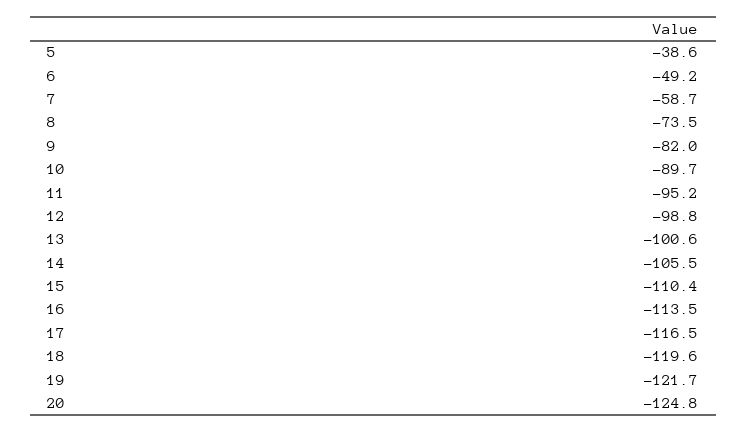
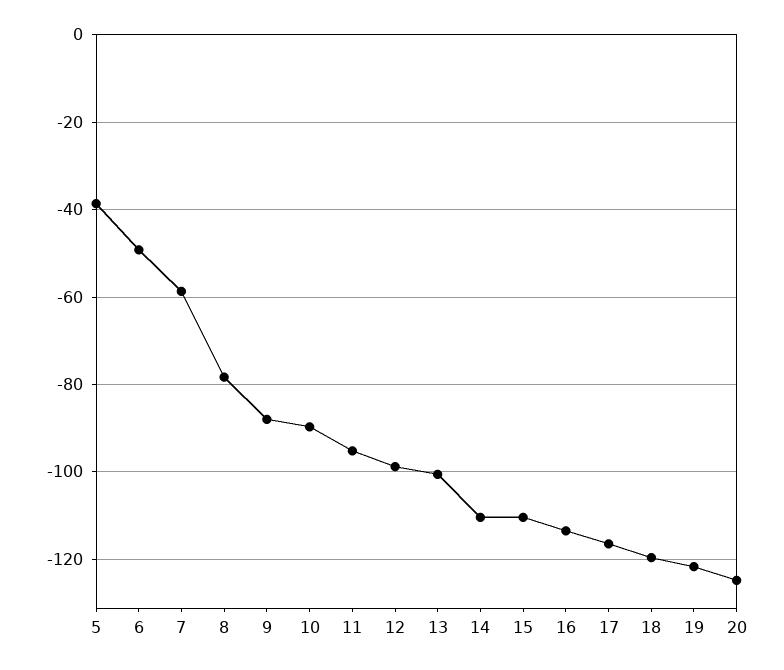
  {
    "5": -38.6,
    "6": -49.2,
    "7": -58.7,
-   "8": -73.5,
+   "8": -78,
-   "9": -82,
+   "9": -88,
    "10": -89.7,
    "11": -95.2,
    "12": -98.8,
    "13": -100.6,
-   "14": -105.5,
+   "14": -110,
    "15": -110.4,
    "16": -113.5,
    "17": -116.5,
    "18": -119.6,
    "19": -121.7,
    "20": -124.8
  }

